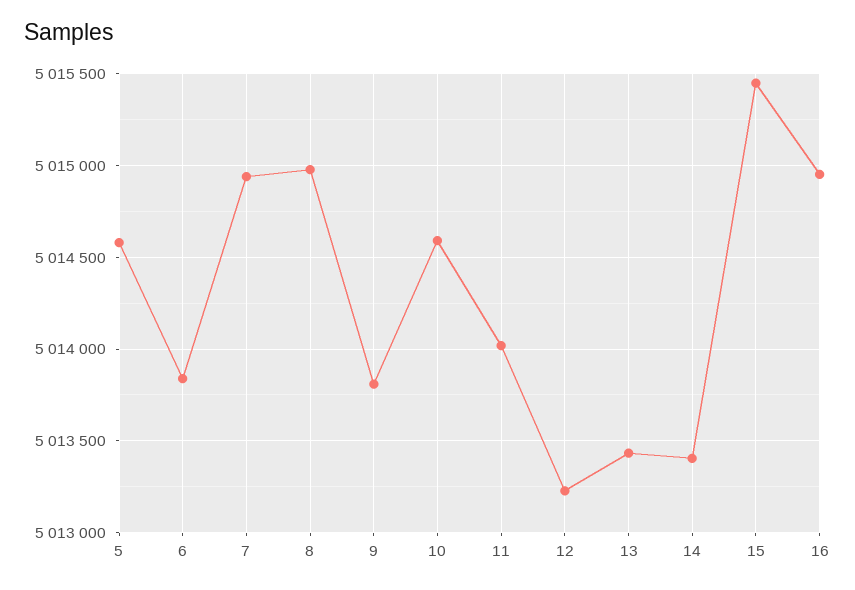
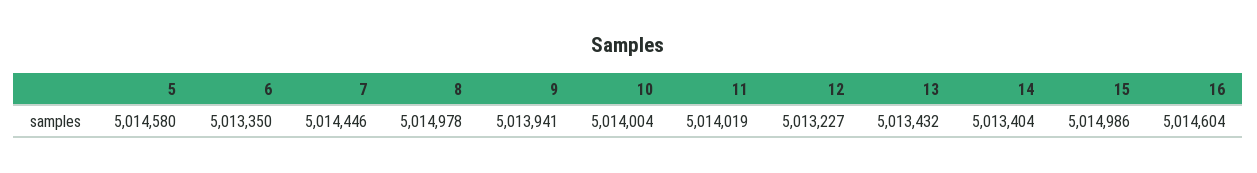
  {
    "5": 5014580,
-   "6": 5013850,
+   "6": 5013350,
-   "7": 5014950,
+   "7": 5014446,
    "8": 5014978,
-   "9": 5013800,
+   "9": 5013941,
-   "10": 5014600,
+   "10": 5014004,
    "11": 5014019,
    "12": 5013227,
    "13": 5013432,
    "14": 5013404,
-   "15": 5015450,
+   "15": 5014986,
-   "16": 5014950
+   "16": 5014604
  }

